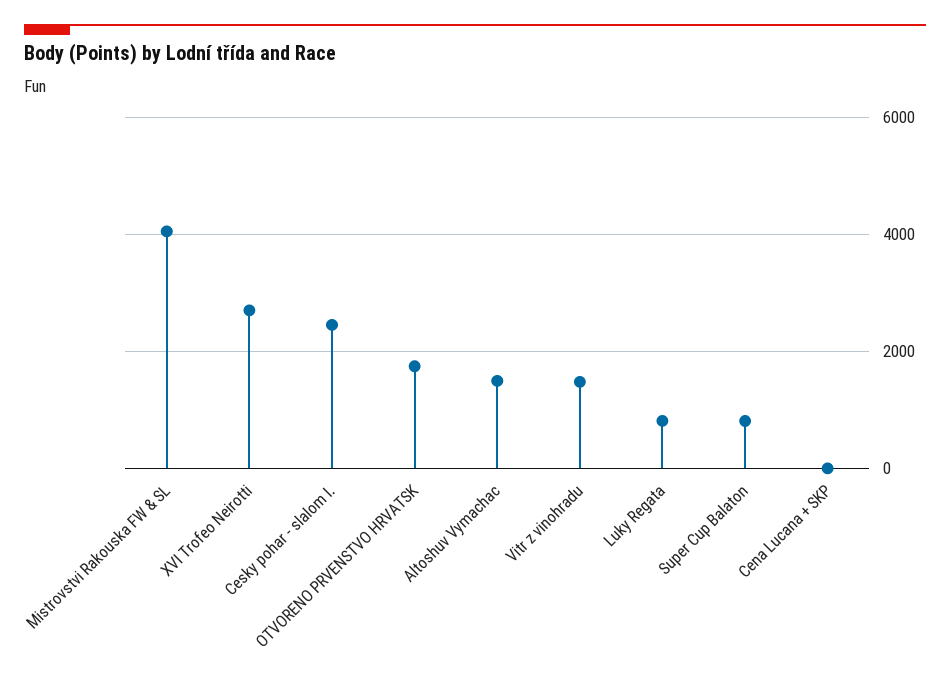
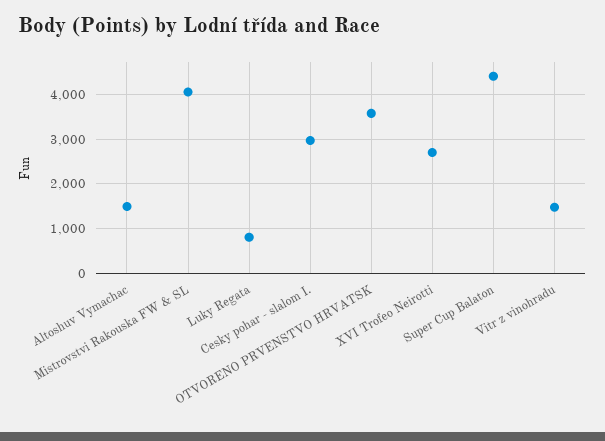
  {
    "Mistrovstvi Rakouska FW & SL": 4000,
    "XVI Trofeo Neirotti": 2800,
-   "Cesky pohar - slalom I.": 2400,
+   "Cesky pohar - slalom I.": 3000,
-   "OTVORENO PRVENSTVO HRVATSK": 1800,
+   "OTVORENO PRVENSTVO HRVATSK": 3600,
    "Altoshuv Vymachac": 1400,
    "Vitr z vinohradu": 1400,
    "Luky Regata": 800,
-   "Super Cup Balaton": 800,
+   "Super Cup Balaton": 4400
-   "Cena Lucana + SKP": 0
  }

